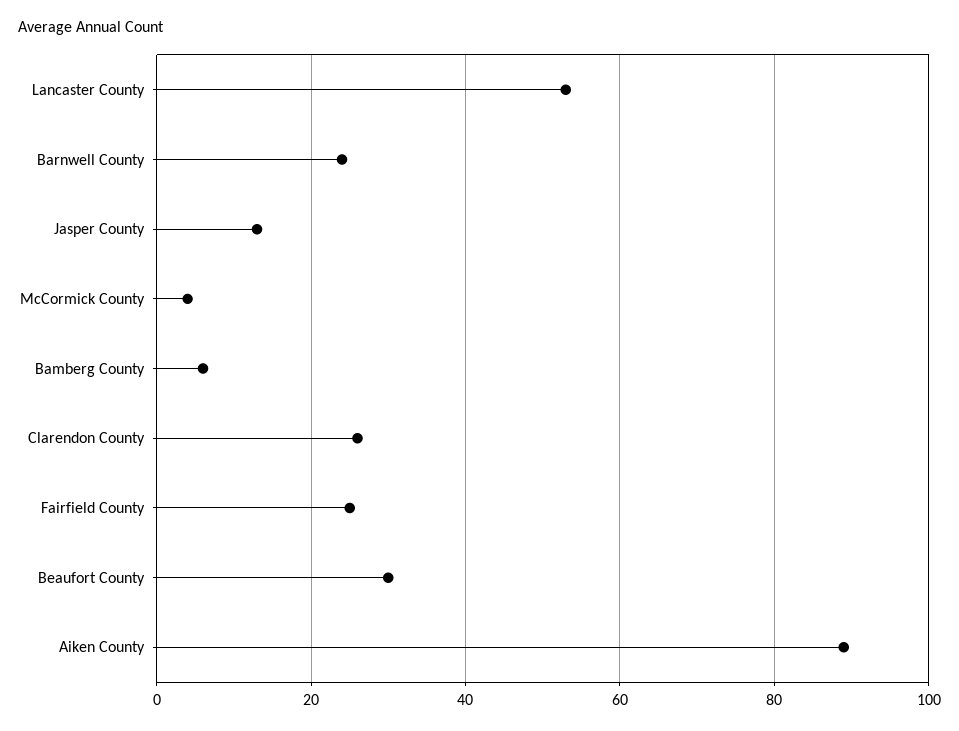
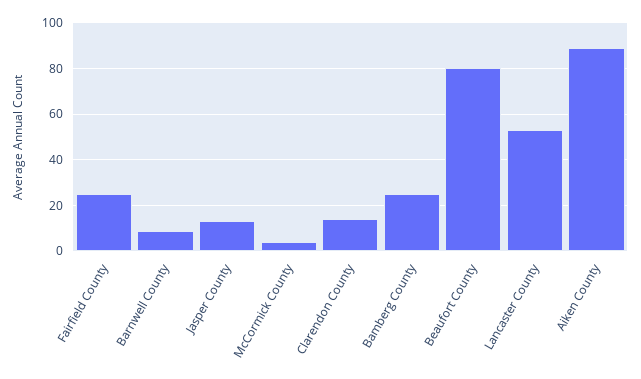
  {
    "Lancaster County": 55,
-   "Barnwell County": 25,
+   "Barnwell County": 10,
    "Jasper County": 15,
    "McCormick County": 5,
-   "Bamberg County": 5,
+   "Bamberg County": 25,
-   "Clarendon County": 25,
+   "Clarendon County": 15,
    "Fairfield County": 25,
-   "Beaufort County": 30,
+   "Beaufort County": 80,
    "Aiken County": 90
  }

